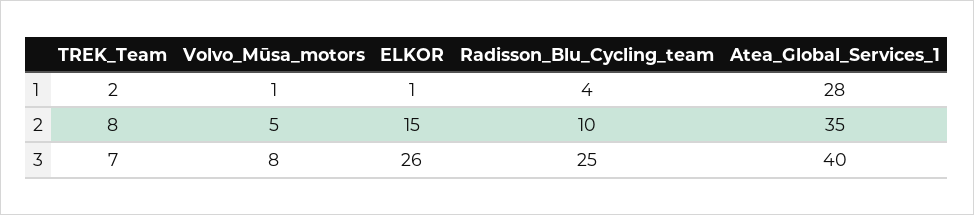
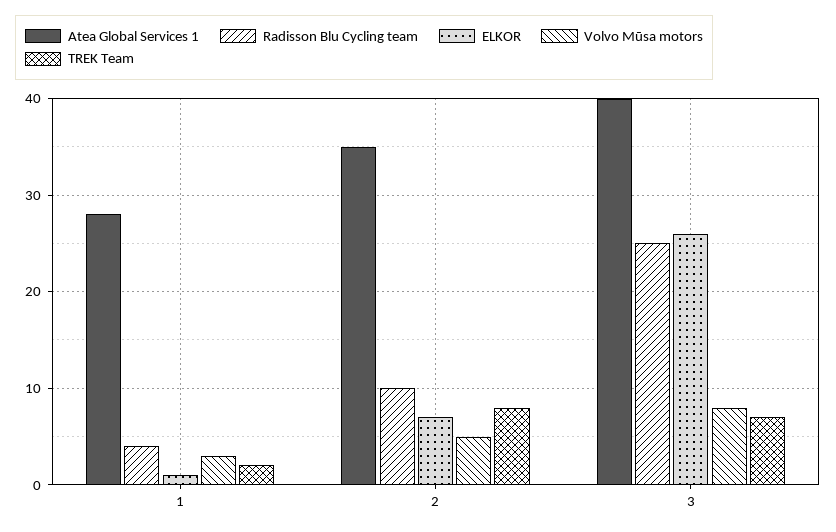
  {
    "TREK_Team": {
      "1": 2,
      "2": 8,
      "3": 7
    },
    "Volvo_Mūsa_motors": {
-     "1": 1,
+     "1": 3,
      "2": 5,
      "3": 8
    },
    "ELKOR": {
      "1": 1,
-     "2": 15,
+     "2": 7,
      "3": 26
    },
    "Radisson_Blu_Cycling_team": {
      "1": 4,
      "2": 10,
      "3": 25
    },
    "Atea_Global_Services_1": {
      "1": 28,
      "2": 35,
      "3": 40
    }
  }

